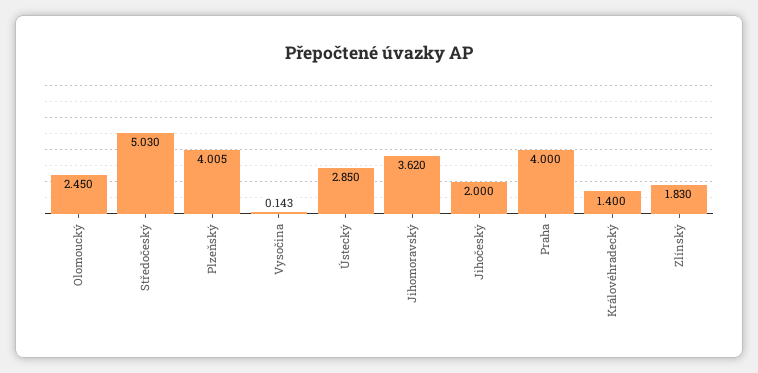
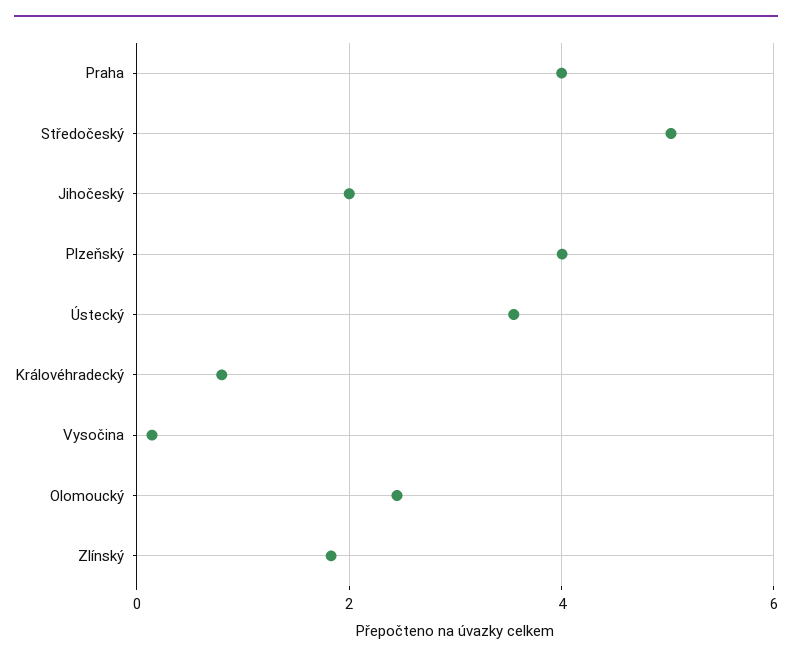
  {
    "Olomoucký": 2.45,
    "Středočeský": 5.03,
    "Plzeňský": 4.005,
    "Vysočina": 0.143,
-   "Ústecký": 2.85,
+   "Ústecký": 3.6,
-   "Jihomoravský": 3.62,
    "Jihočeský": 2,
    "Praha": 4,
-   "Královéhradecký": 1.4,
+   "Královéhradecký": 0.8,
    "Zlínský": 1.83
  }

